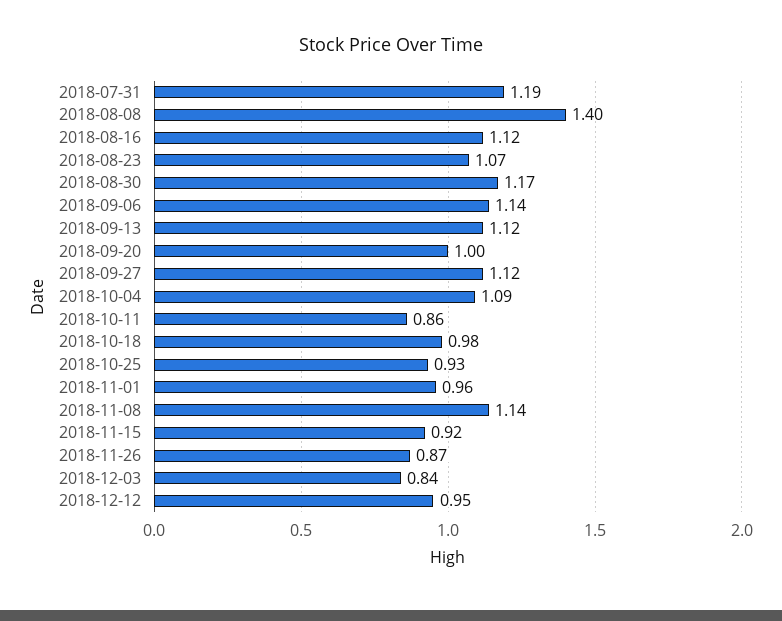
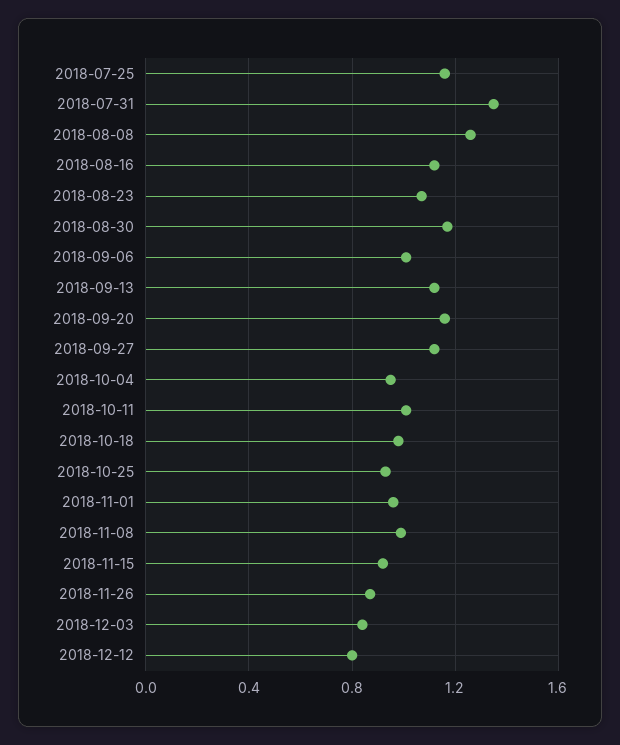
  {
-   "2018-07-31": 1.19,
+   "2018-07-31": 1.35,
-   "2018-08-08": 1.4,
+   "2018-08-08": 1.25,
    "2018-08-16": 1.12,
    "2018-08-23": 1.07,
    "2018-08-30": 1.17,
-   "2018-09-06": 1.14,
+   "2018-09-06": 1,
    "2018-09-13": 1.12,
-   "2018-09-20": 1,
+   "2018-09-20": 1.15,
    "2018-09-27": 1.12,
-   "2018-10-04": 1.09,
+   "2018-10-04": 0.95,
-   "2018-10-11": 0.86,
+   "2018-10-11": 1,
    "2018-10-18": 0.98,
    "2018-10-25": 0.93,
    "2018-11-01": 0.96,
-   "2018-11-08": 1.14,
+   "2018-11-08": 1,
    "2018-11-15": 0.92,
    "2018-11-26": 0.87,
    "2018-12-03": 0.84,
-   "2018-12-12": 0.95
+   "2018-12-12": 0.8,
+   "2018-07-25": 1.15
  }

